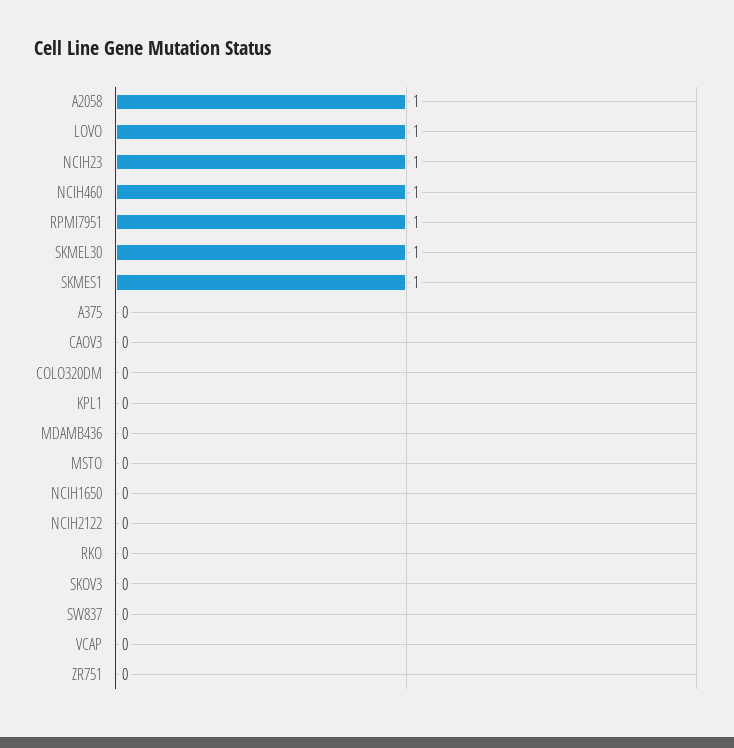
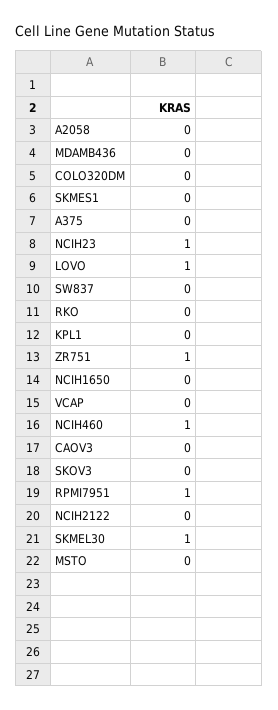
  {
-   "A2058": 1,
+   "A2058": 0,
    "LOVO": 1,
    "NCIH23": 1,
    "NCIH460": 1,
    "RPMI7951": 1,
    "SKMEL30": 1,
-   "SKMES1": 1,
+   "SKMES1": 0,
    "A375": 0,
    "CAOV3": 0,
    "COLO320DM": 0,
    "KPL1": 0,
    "MDAMB436": 0,
    "MSTO": 0,
    "NCIH1650": 0,
    "NCIH2122": 0,
    "RKO": 0,
    "SKOV3": 0,
    "SW837": 0,
    "VCAP": 0,
-   "ZR751": 0
+   "ZR751": 1
  }

